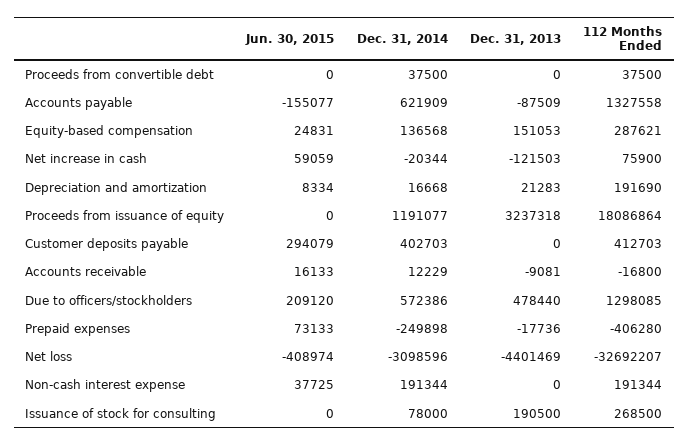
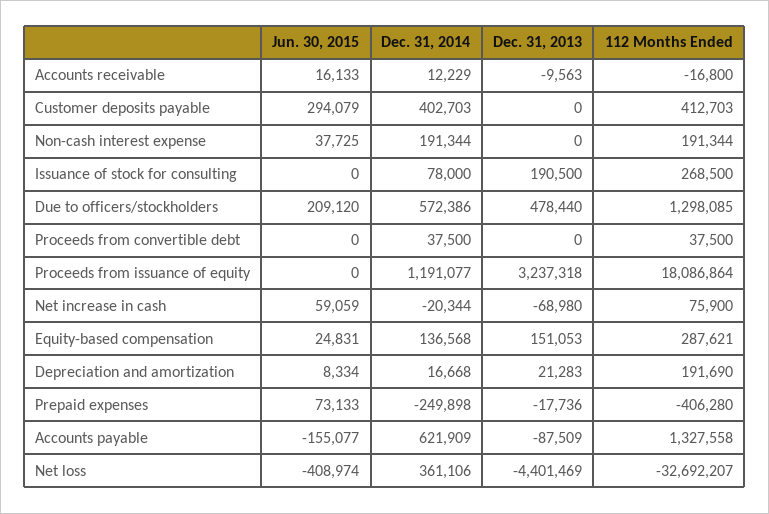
  {
    "Jun. 30, 2015": {
      "Proceeds from convertible debt": 0,
      "Accounts payable": -155077,
      "Equity-based compensation": 24831,
      "Net increase in cash": 59059,
      "Depreciation and amortization": 8334,
      "Proceeds from issuance of equity": 0,
      "Customer deposits payable": 294079,
      "Accounts receivable": 16133,
      "Due to officers/stockholders": 209120,
      "Prepaid expenses": 73133,
      "Net loss": -408974,
      "Non-cash interest expense": 37725,
      "Issuance of stock for consulting": 0
    },
    "Dec. 31, 2014": {
      "Proceeds from convertible debt": 37500,
      "Accounts payable": 621909,
      "Equity-based compensation": 136568,
      "Net increase in cash": -20344,
      "Depreciation and amortization": 16668,
      "Proceeds from issuance of equity": 1191077,
      "Customer deposits payable": 402703,
      "Accounts receivable": 12229,
      "Due to officers/stockholders": 572386,
      "Prepaid expenses": -249898,
-     "Net loss": -3098596,
+     "Net loss": 361106,
      "Non-cash interest expense": 191344,
      "Issuance of stock for consulting": 78000
    },
    "Dec. 31, 2013": {
      "Proceeds from convertible debt": 0,
      "Accounts payable": -87509,
      "Equity-based compensation": 151053,
-     "Net increase in cash": -121503,
+     "Net increase in cash": -68980,
      "Depreciation and amortization": 21283,
      "Proceeds from issuance of equity": 3237318,
      "Customer deposits payable": 0,
-     "Accounts receivable": -9081,
+     "Accounts receivable": -9563,
      "Due to officers/stockholders": 478440,
      "Prepaid expenses": -17736,
      "Net loss": -4401469,
      "Non-cash interest expense": 0,
      "Issuance of stock for consulting": 190500
    },
    "112 Months Ended": {
      "Proceeds from convertible debt": 37500,
      "Accounts payable": 1327558,
      "Equity-based compensation": 287621,
      "Net increase in cash": 75900,
      "Depreciation and amortization": 191690,
      "Proceeds from issuance of equity": 18086864,
      "Customer deposits payable": 412703,
      "Accounts receivable": -16800,
      "Due to officers/stockholders": 1298085,
      "Prepaid expenses": -406280,
      "Net loss": -32692207,
      "Non-cash interest expense": 191344,
      "Issuance of stock for consulting": 268500
    }
  }

